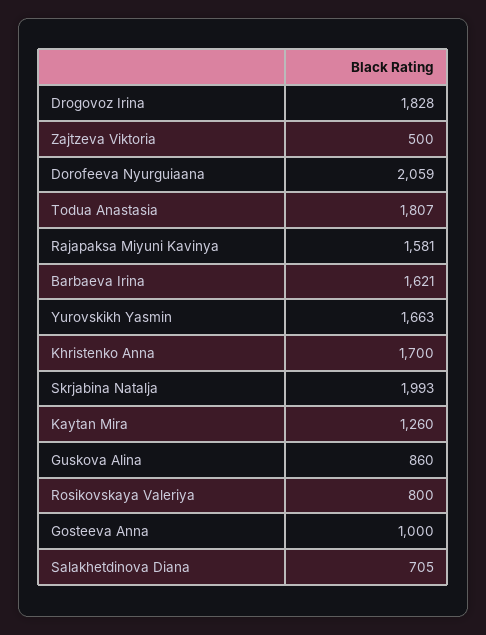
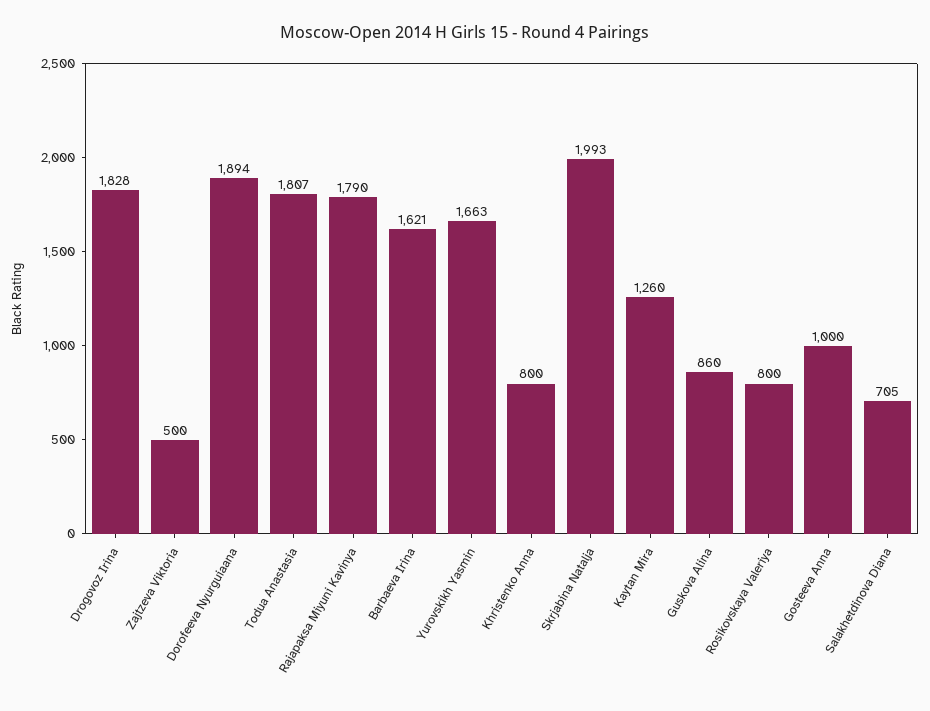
  {
    "Drogovoz Irina": 1828,
    "Zajtzeva Viktoria": 500,
-   "Dorofeeva Nyurguiaana": 2059,
+   "Dorofeeva Nyurguiaana": 1894,
    "Todua Anastasia": 1807,
-   "Rajapaksa Miyuni Kavinya": 1581,
+   "Rajapaksa Miyuni Kavinya": 1790,
    "Barbaeva Irina": 1621,
    "Yurovskikh Yasmin": 1663,
-   "Khristenko Anna": 1700,
+   "Khristenko Anna": 800,
    "Skrjabina Natalja": 1993,
    "Kaytan Mira": 1260,
    "Guskova Alina": 860,
    "Rosikovskaya Valeriya": 800,
    "Gosteeva Anna": 1000,
    "Salakhetdinova Diana": 705
  }

